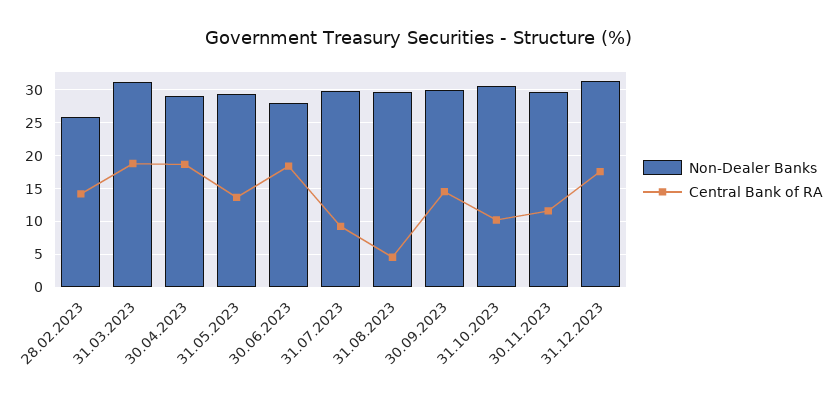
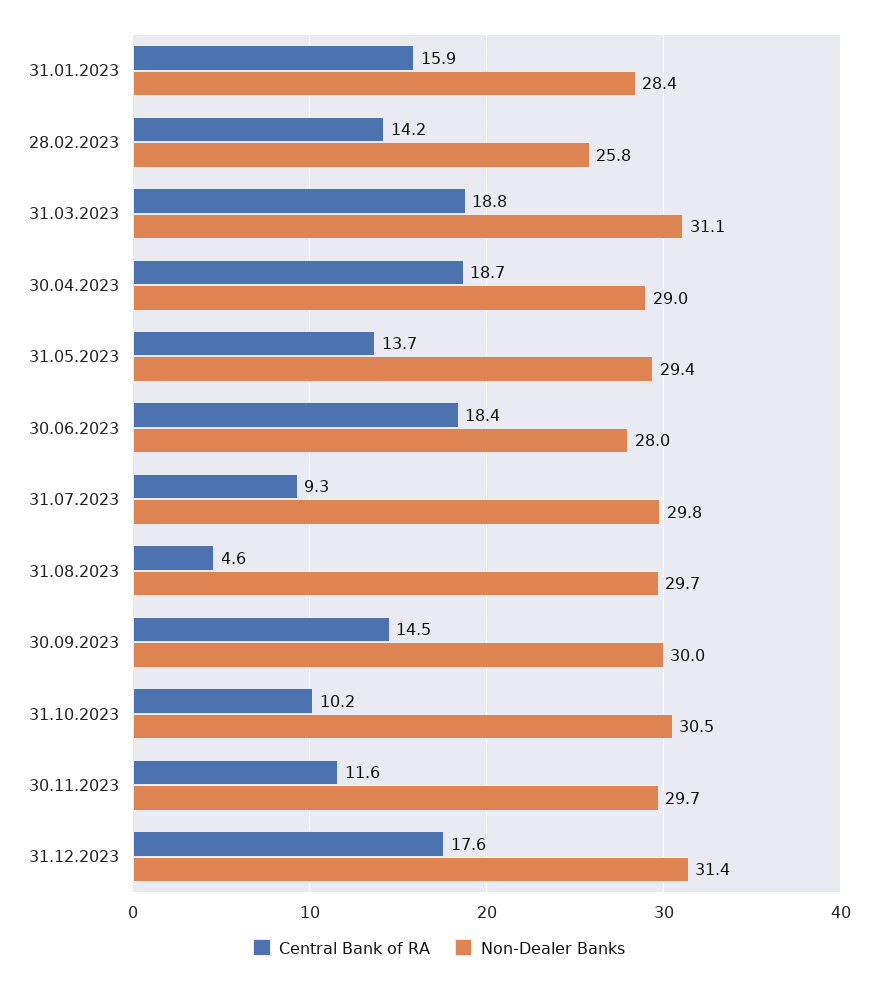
  {
    "Non-Dealer Banks": {
      "28.02.2023": 25.8,
      "31.03.2023": 31.1,
      "30.04.2023": 29,
      "31.05.2023": 29.4,
      "30.06.2023": 28,
      "31.07.2023": 29.8,
      "31.08.2023": 29.7,
      "30.09.2023": 30,
      "31.10.2023": 30.5,
      "30.11.2023": 29.7,
-     "31.12.2023": 31.4
+     "31.12.2023": 31.4,
+     "31.01.2023": 28.4
    },
    "Central Bank of RA": {
      "28.02.2023": 14.2,
      "31.03.2023": 18.8,
      "30.04.2023": 18.7,
      "31.05.2023": 13.7,
      "30.06.2023": 18.4,
      "31.07.2023": 9.3,
      "31.08.2023": 4.6,
      "30.09.2023": 14.5,
      "31.10.2023": 10.2,
      "30.11.2023": 11.6,
-     "31.12.2023": 17.6
+     "31.12.2023": 17.6,
+     "31.01.2023": 15.9
    }
  }

